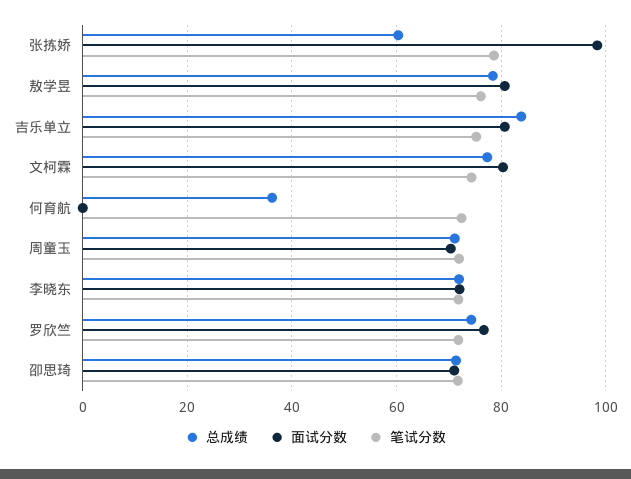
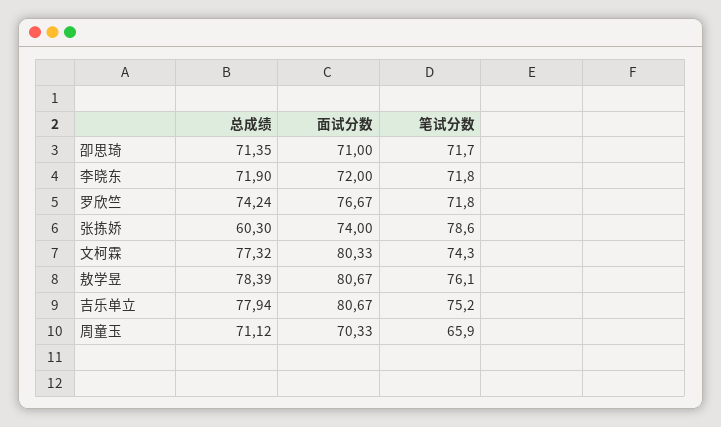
  {
    "总成绩": {
      "张拣娇": 60.3,
      "敖学昱": 78.39,
-     "吉乐单立": 84,
+     "吉乐单立": 77.94,
      "文柯霖": 77.32,
-     "何育航": 36,
      "周童玉": 71.12,
      "李晓东": 71.9,
      "罗欣竺": 74.24,
      "卲思琦": 71.35
    },
    "面试分数": {
-     "张拣娇": 98,
+     "张拣娇": 74,
      "敖学昱": 80.67,
      "吉乐单立": 80.67,
      "文柯霖": 80.33,
-     "何育航": 0,
      "周童玉": 70.33,
      "李晓东": 72,
      "罗欣竺": 76.67,
      "卲思琦": 71
    },
    "笔试分数": {
      "张拣娇": 78.6,
      "敖学昱": 76.1,
      "吉乐单立": 75.2,
      "文柯霖": 74.3,
-     "何育航": 72,
-     "周童玉": 72,
+     "周童玉": 65.9,
      "李晓东": 71.8,
      "罗欣竺": 71.8,
      "卲思琦": 71.7
    }
  }

